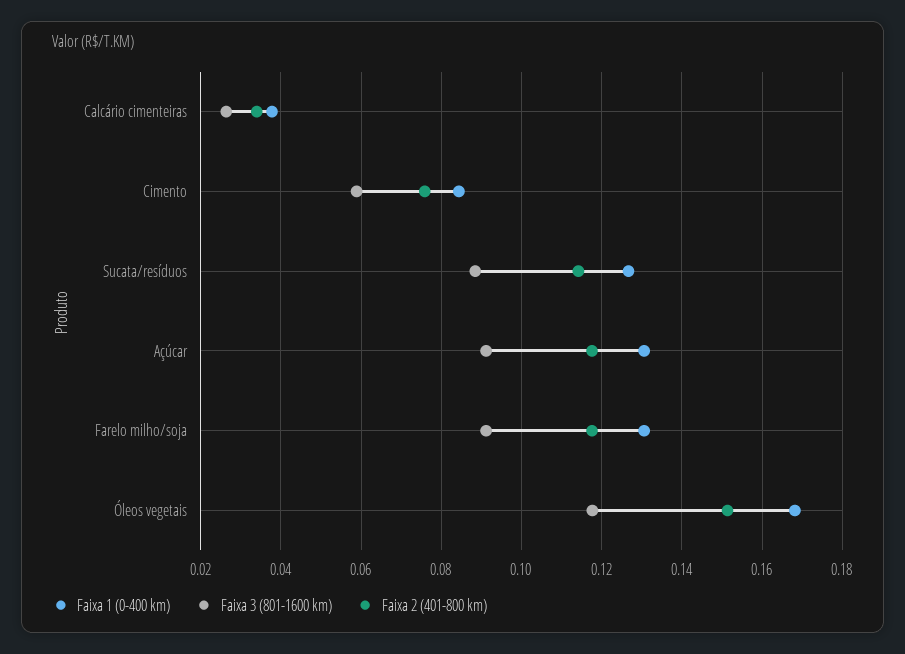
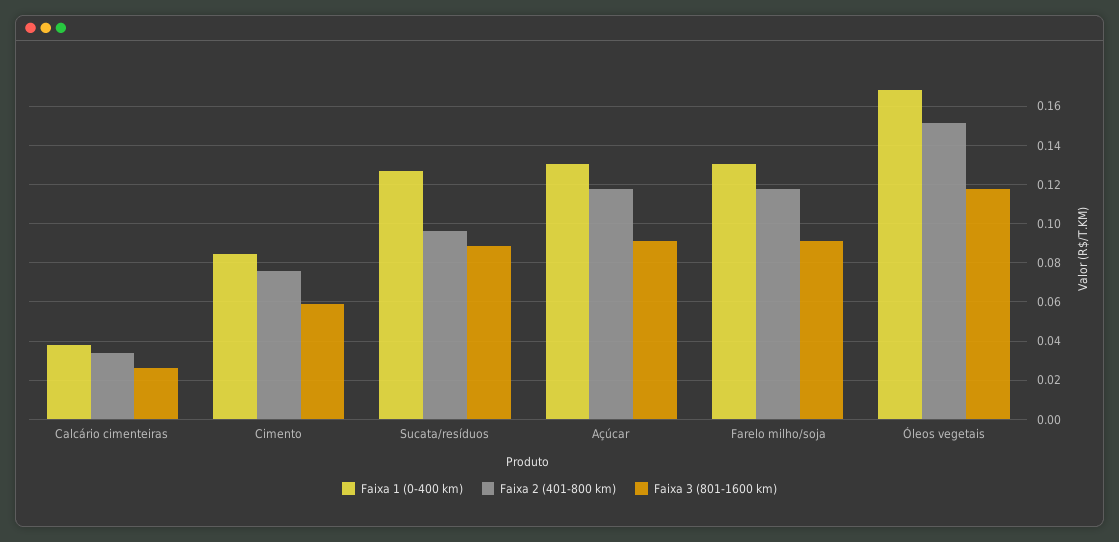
  {
    "Faixa 1 (0-400 km)": {
      "Calcário cimenteiras": 0.038,
      "Cimento": 0.084,
      "Sucata/resíduos": 0.126,
      "Açúcar": 0.13,
      "Farelo milho/soja": 0.13,
      "Óleos vegetais": 0.168
    },
    "Faixa 3 (801-1600 km)": {
      "Calcário cimenteiras": 0.026,
      "Cimento": 0.058,
      "Sucata/resíduos": 0.088,
      "Açúcar": 0.092,
      "Farelo milho/soja": 0.092,
      "Óleos vegetais": 0.118
    },
    "Faixa 2 (401-800 km)": {
      "Calcário cimenteiras": 0.034,
      "Cimento": 0.076,
-     "Sucata/resíduos": 0.114,
+     "Sucata/resíduos": 0.095,
      "Açúcar": 0.118,
      "Farelo milho/soja": 0.118,
      "Óleos vegetais": 0.152
    }
  }

